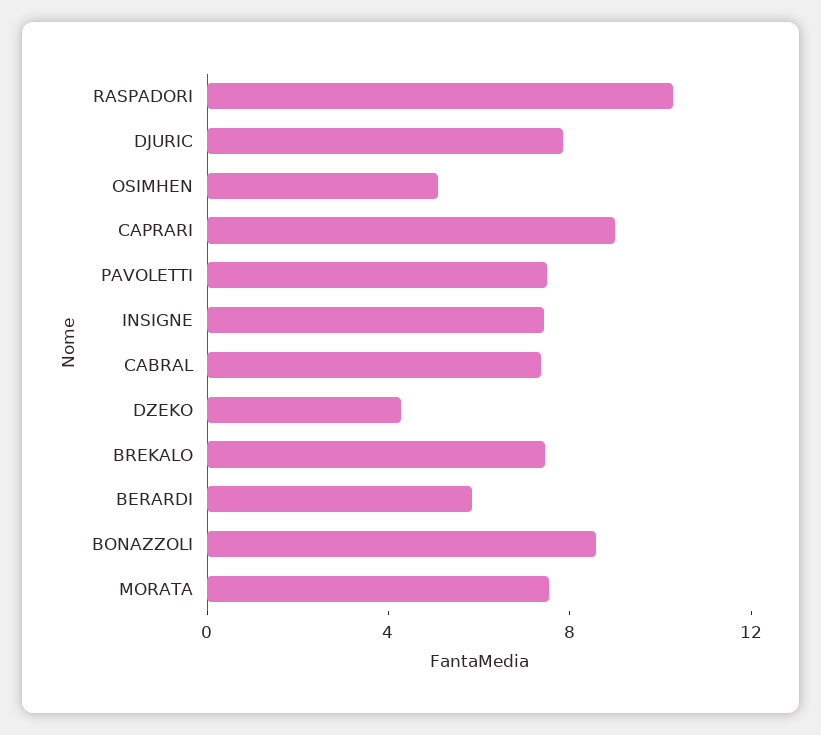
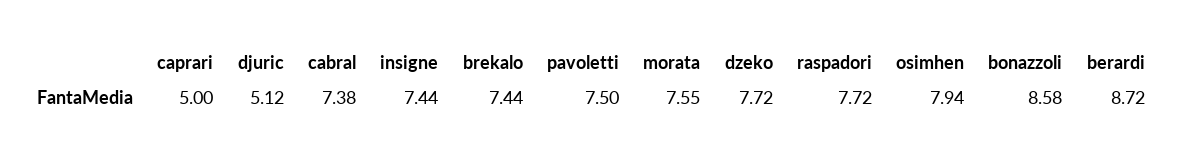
  {
-   "RASPADORI": 10,
+   "RASPADORI": 7.72,
-   "DJURIC": 8,
+   "DJURIC": 5.12,
-   "OSIMHEN": 5,
+   "OSIMHEN": 7.94,
-   "CAPRARI": 9,
+   "CAPRARI": 5,
    "PAVOLETTI": 7.5,
    "INSIGNE": 7.44,
    "CABRAL": 7.38,
-   "DZEKO": 4,
+   "DZEKO": 7.72,
    "BREKALO": 7.44,
-   "BERARDI": 6,
+   "BERARDI": 8.72,
    "BONAZZOLI": 8.58,
    "MORATA": 7.55
  }

